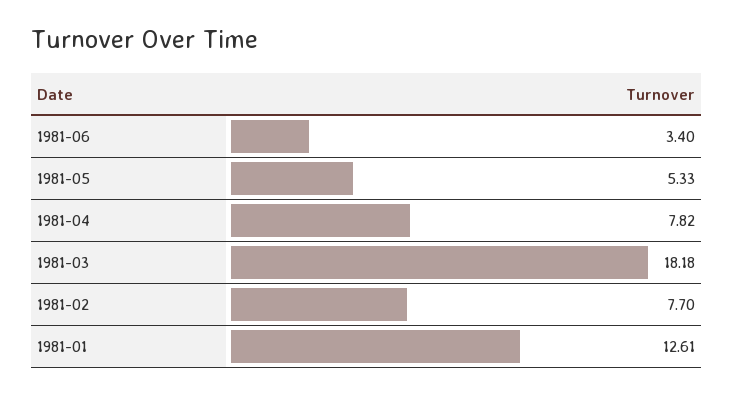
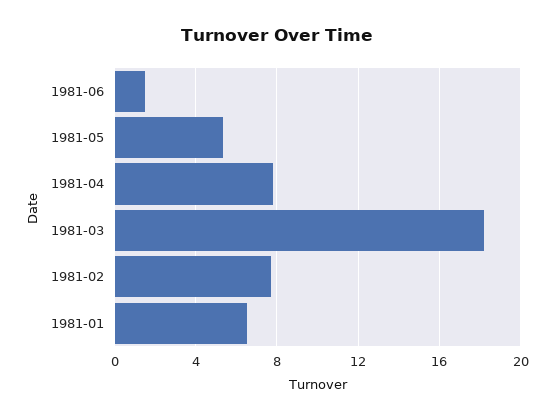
  {
-   "1981-06": 3.4,
+   "1981-06": 1.5,
    "1981-05": 5.33,
    "1981-04": 7.82,
    "1981-03": 18.18,
    "1981-02": 7.7,
-   "1981-01": 12.61
+   "1981-01": 6.5
  }

